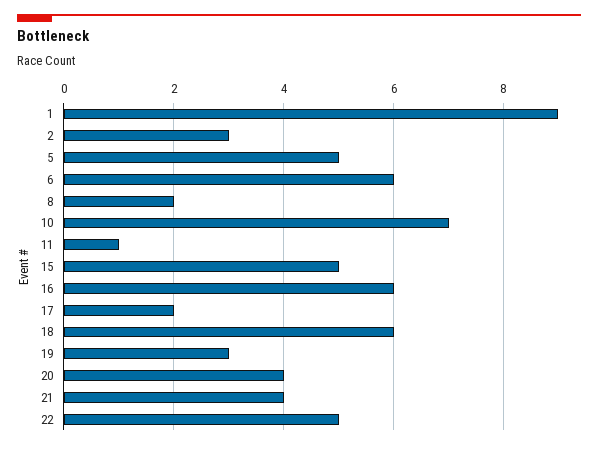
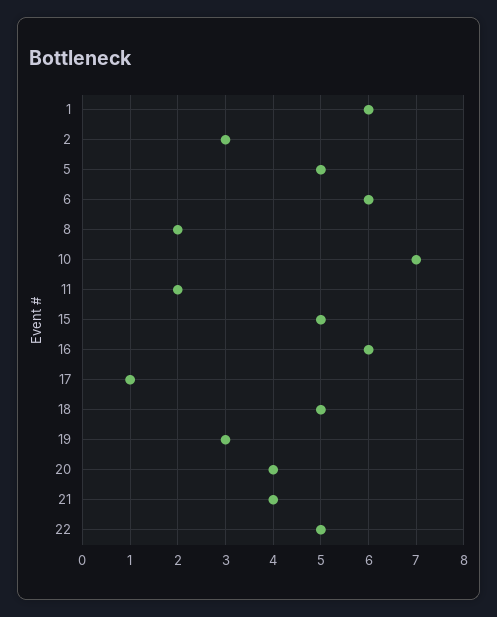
  {
-   "1": 9,
+   "1": 6,
    "2": 3,
    "5": 5,
    "6": 6,
    "8": 2,
    "10": 7,
-   "11": 1,
+   "11": 2,
    "15": 5,
    "16": 6,
-   "17": 2,
+   "17": 1,
-   "18": 6,
+   "18": 5,
    "19": 3,
    "20": 4,
    "21": 4,
    "22": 5
  }

